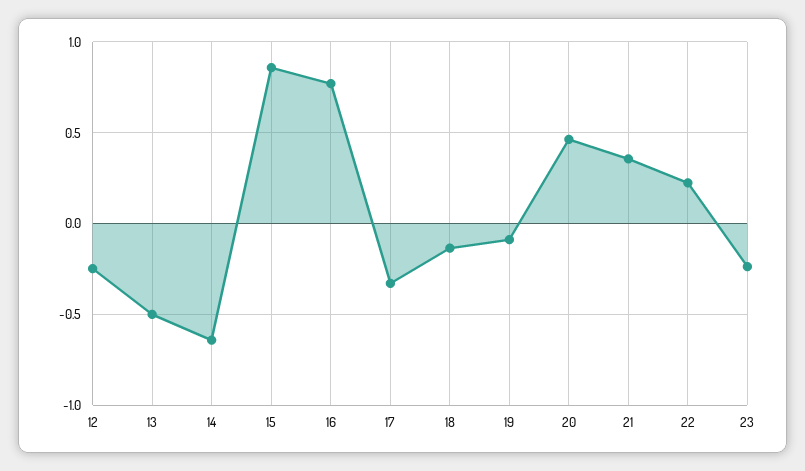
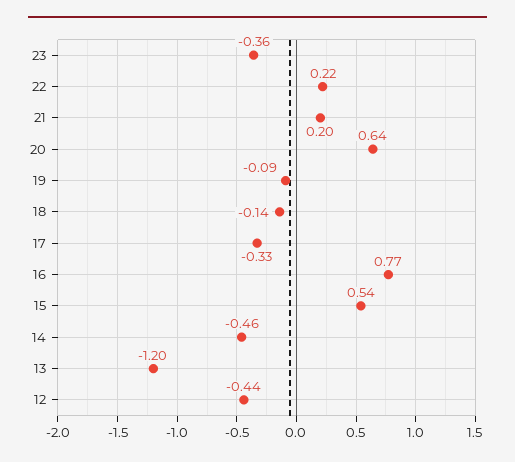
  {
-   "12": -0.25,
+   "12": -0.44,
-   "13": -0.5,
+   "13": -1.2,
-   "14": -0.65,
+   "14": -0.46,
-   "15": 0.85,
+   "15": 0.54,
    "16": 0.77,
    "17": -0.33,
    "18": -0.14,
    "19": -0.09,
-   "20": 0.45,
+   "20": 0.64,
-   "21": 0.35,
+   "21": 0.2,
    "22": 0.22,
-   "23": -0.25
+   "23": -0.36
  }

